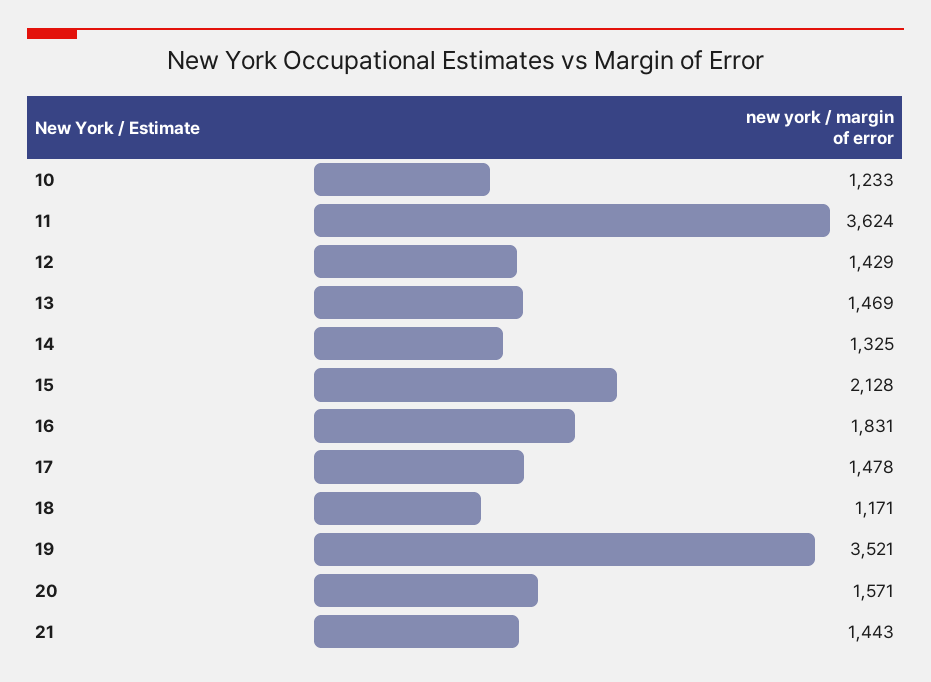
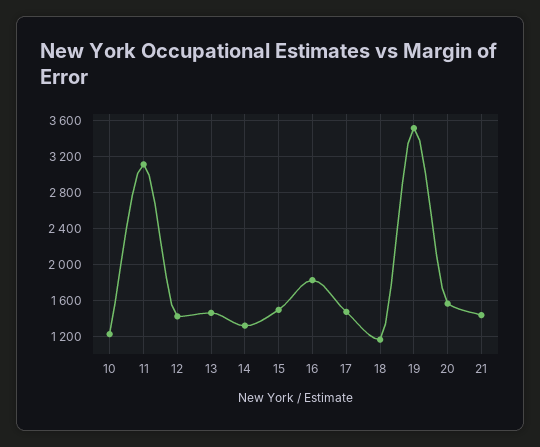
  {
    "10": 1233,
-   "11": 3624,
+   "11": 3100,
    "12": 1429,
    "13": 1469,
    "14": 1325,
-   "15": 2128,
+   "15": 1500,
    "16": 1831,
    "17": 1478,
    "18": 1171,
    "19": 3521,
    "20": 1571,
    "21": 1443
  }

